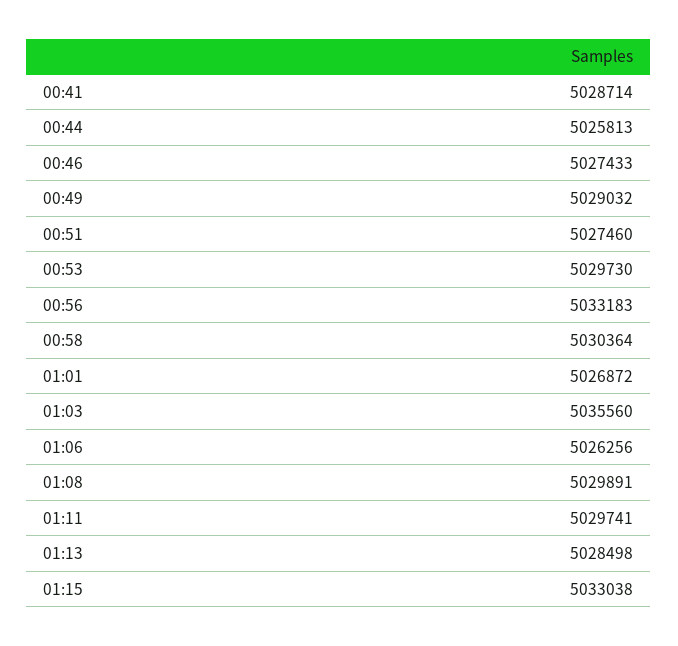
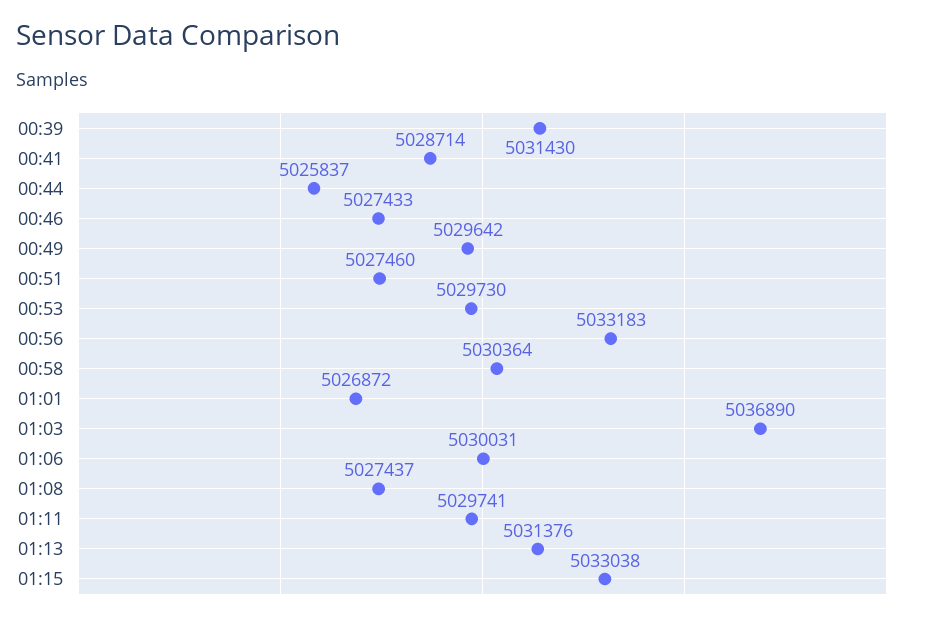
  {
    "00:41": 5028714,
-   "00:44": 5025813,
+   "00:44": 5025837,
    "00:46": 5027433,
-   "00:49": 5029032,
+   "00:49": 5029642,
    "00:51": 5027460,
    "00:53": 5029730,
    "00:56": 5033183,
    "00:58": 5030364,
    "01:01": 5026872,
-   "01:03": 5035560,
+   "01:03": 5036890,
-   "01:06": 5026256,
+   "01:06": 5030031,
-   "01:08": 5029891,
+   "01:08": 5027437,
    "01:11": 5029741,
-   "01:13": 5028498,
+   "01:13": 5031376,
-   "01:15": 5033038
+   "01:15": 5033038,
+   "00:39": 5031430
  }

